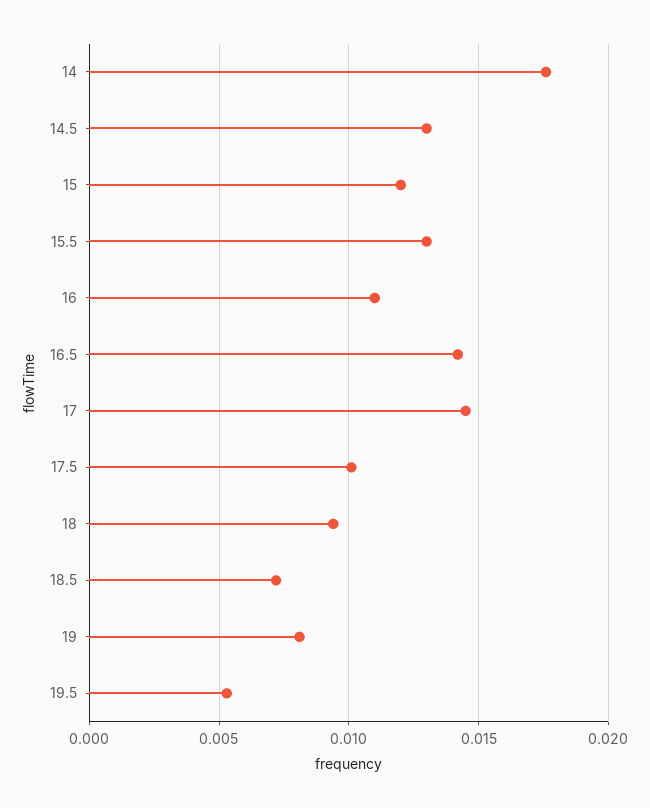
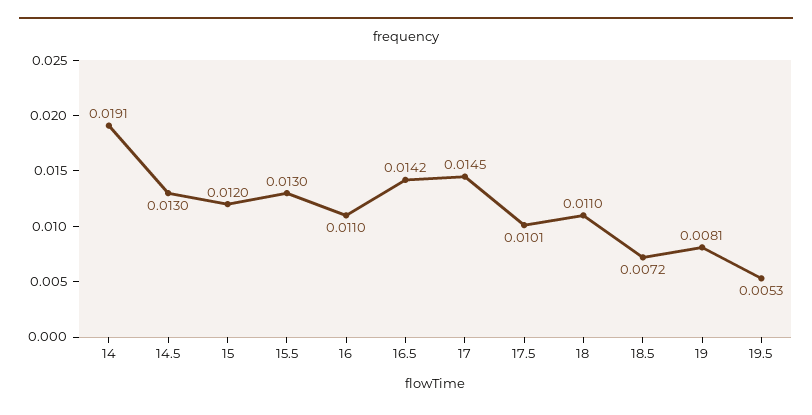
  {
-   "14": 0.0175,
+   "14": 0.0191,
    "14.5": 0.013,
    "15": 0.012,
    "15.5": 0.013,
    "16": 0.011,
    "16.5": 0.0142,
    "17": 0.0145,
    "17.5": 0.0101,
-   "18": 0.0095,
+   "18": 0.011,
    "18.5": 0.0072,
    "19": 0.0081,
    "19.5": 0.0053
  }

